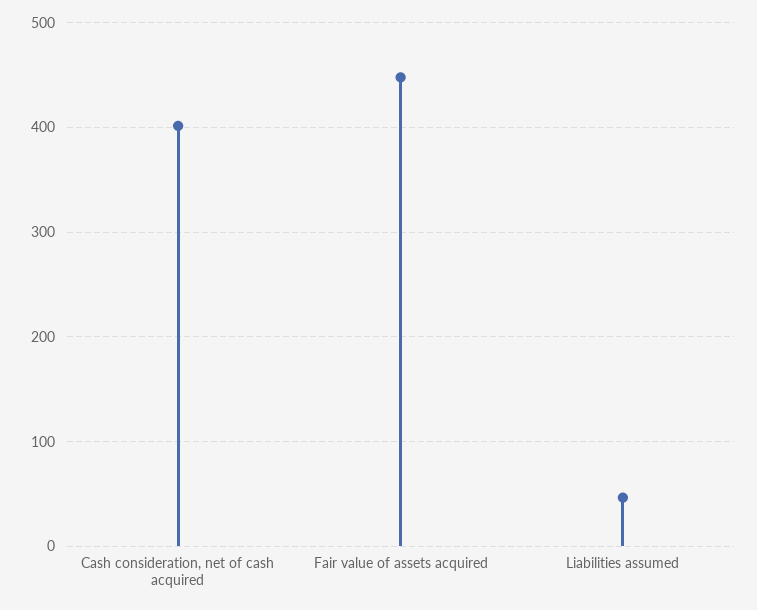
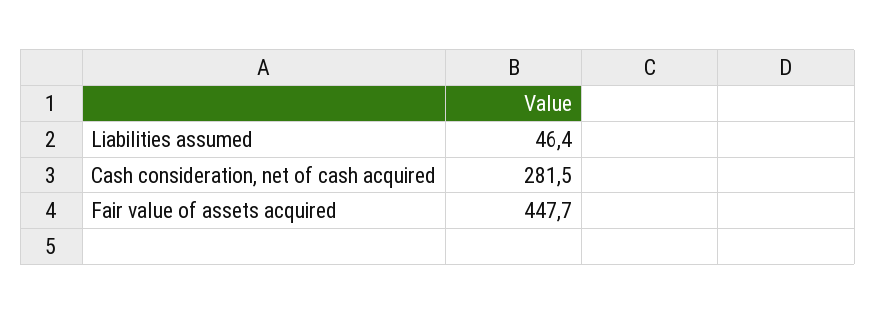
  {
-   "Cash consideration, net of cash acquired": 400,
+   "Cash consideration, net of cash acquired": 281.5,
    "Fair value of assets acquired": 447.7,
    "Liabilities assumed": 46.4
  }

